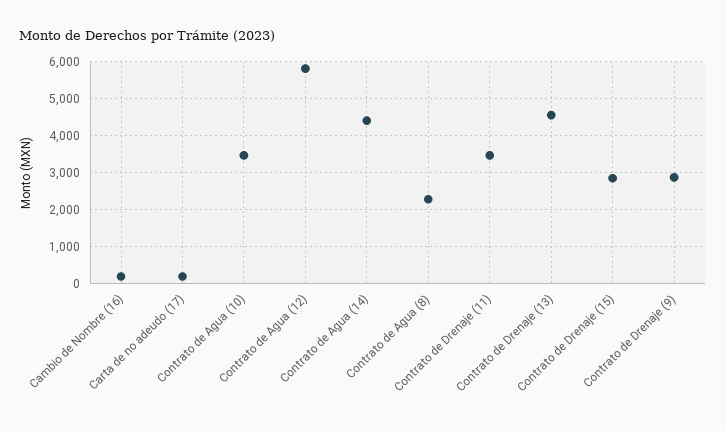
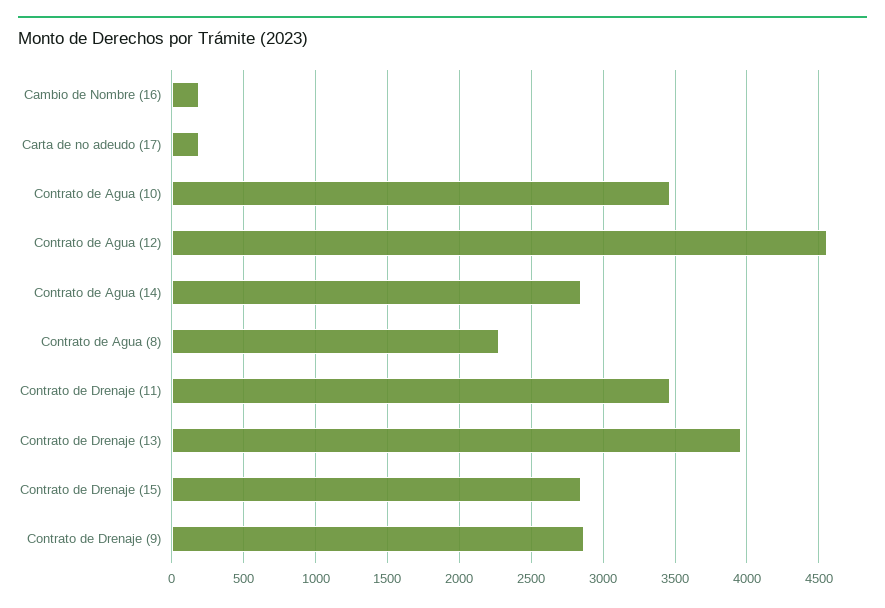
  {
    "Cambio de Nombre (16)": 200,
    "Carta de no adeudo (17)": 200,
    "Contrato de Agua (10)": 3450,
-   "Contrato de Agua (12)": 5800,
+   "Contrato de Agua (12)": 4550,
-   "Contrato de Agua (14)": 4400,
+   "Contrato de Agua (14)": 2850,
    "Contrato de Agua (8)": 2300,
    "Contrato de Drenaje (11)": 3450,
-   "Contrato de Drenaje (13)": 4600,
+   "Contrato de Drenaje (13)": 3950,
    "Contrato de Drenaje (15)": 2850,
    "Contrato de Drenaje (9)": 2850
  }

